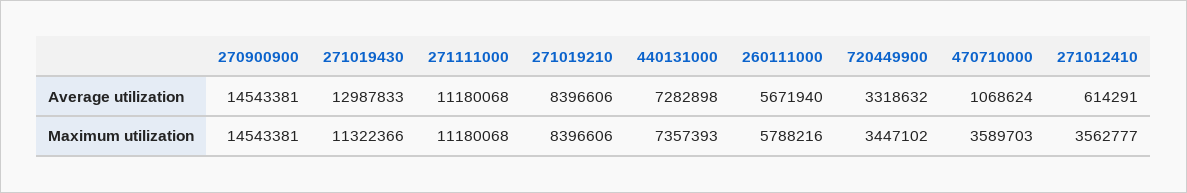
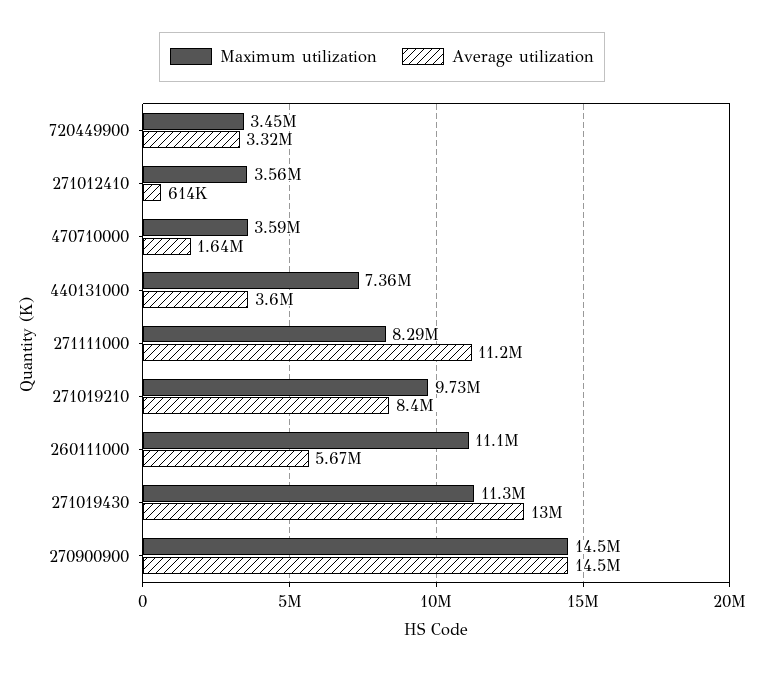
  {
    "Average utilization": {
      "270900900": 14543381,
      "271019430": 12987833,
      "271111000": 11180068,
      "271019210": 8396606,
-     "440131000": 7282898,
+     "440131000": 3600000,
      "260111000": 5671940,
      "720449900": 3318632,
-     "470710000": 1068624,
+     "470710000": 1640000,
      "271012410": 614291
    },
    "Maximum utilization": {
      "270900900": 14543381,
      "271019430": 11322366,
-     "271111000": 11180068,
+     "271111000": 8290000,
-     "271019210": 8396606,
+     "271019210": 9730000,
      "440131000": 7357393,
-     "260111000": 5788216,
+     "260111000": 11100000,
      "720449900": 3447102,
      "470710000": 3589703,
      "271012410": 3562777
    }
  }

